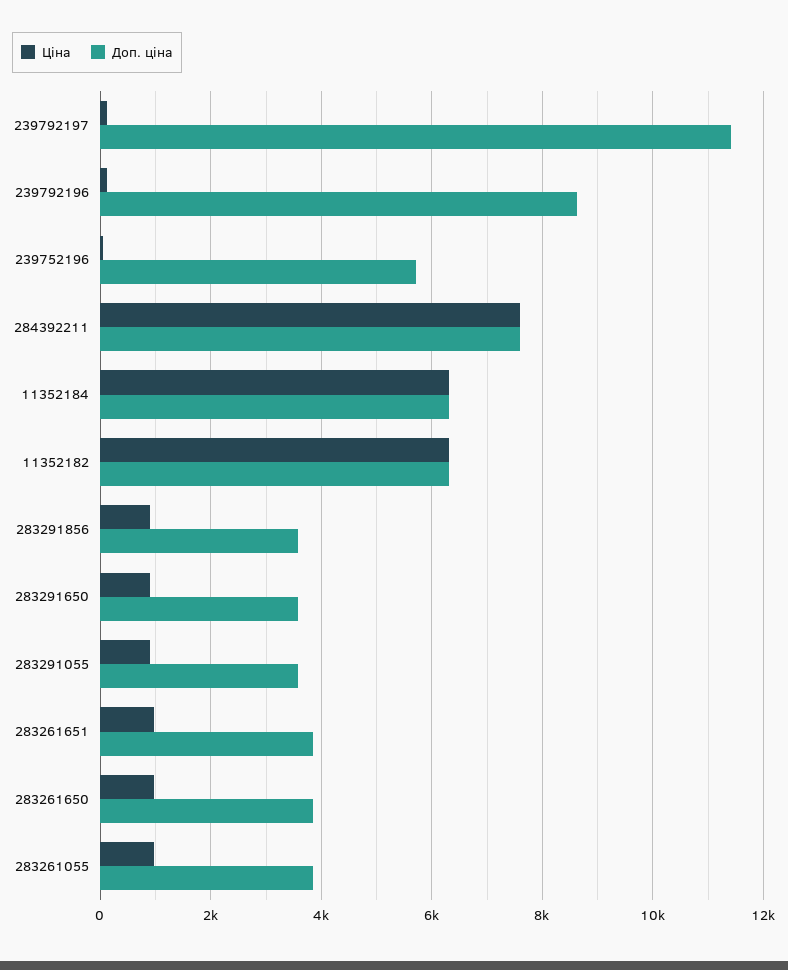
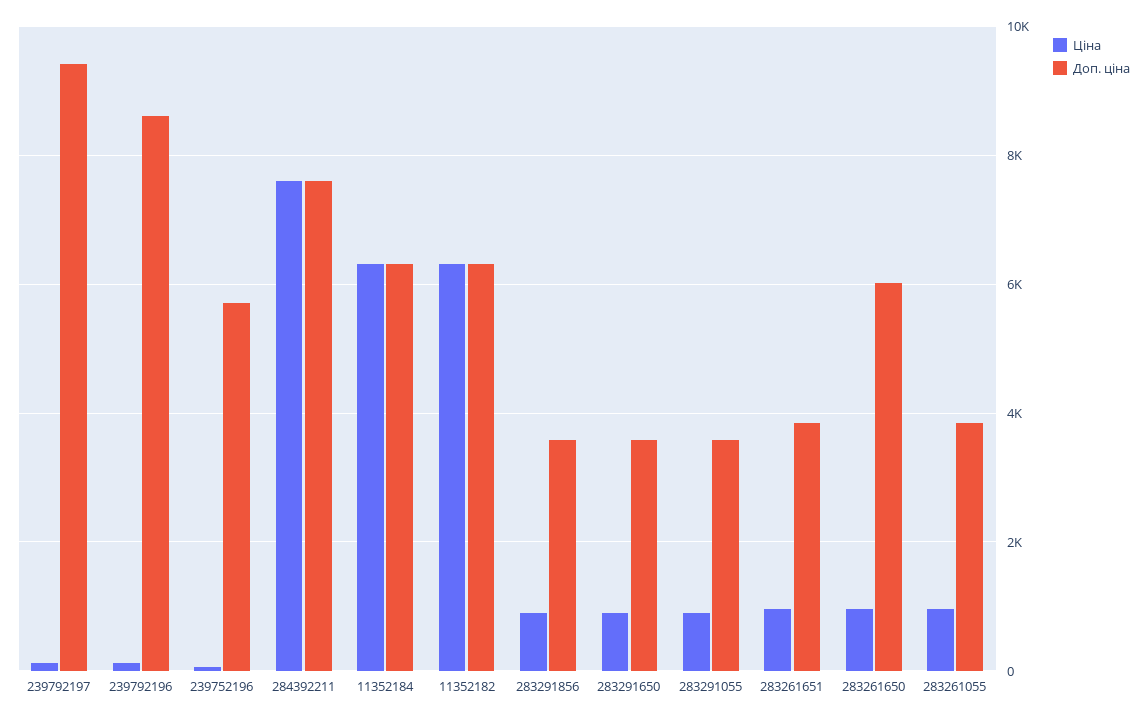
  {
    "Ціна": {
      "239792197": 200,
      "239792196": 200,
      "239752196": 0,
      "284392211": 7600,
      "11352184": 6400,
      "11352182": 6400,
      "283291856": 800,
      "283291650": 800,
      "283291055": 800,
      "283261651": 1000,
      "283261650": 1000,
      "283261055": 1000
    },
    "Доп. ціна": {
-     "239792197": 11400,
+     "239792197": 9400,
      "239792196": 8600,
      "239752196": 5800,
      "284392211": 7600,
      "11352184": 6400,
      "11352182": 6400,
      "283291856": 3600,
      "283291650": 3600,
      "283291055": 3600,
      "283261651": 3800,
-     "283261650": 3800,
+     "283261650": 6000,
      "283261055": 3800
    }
  }

